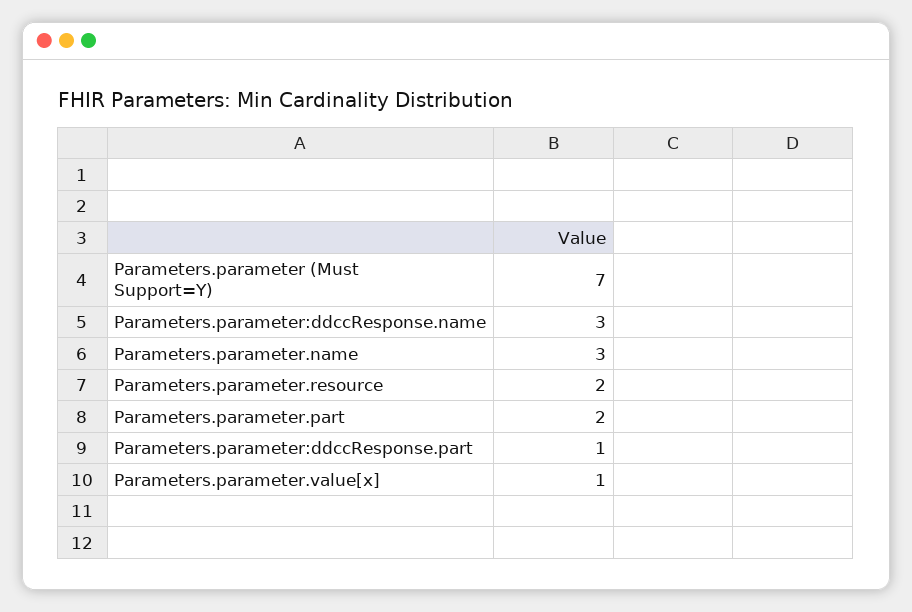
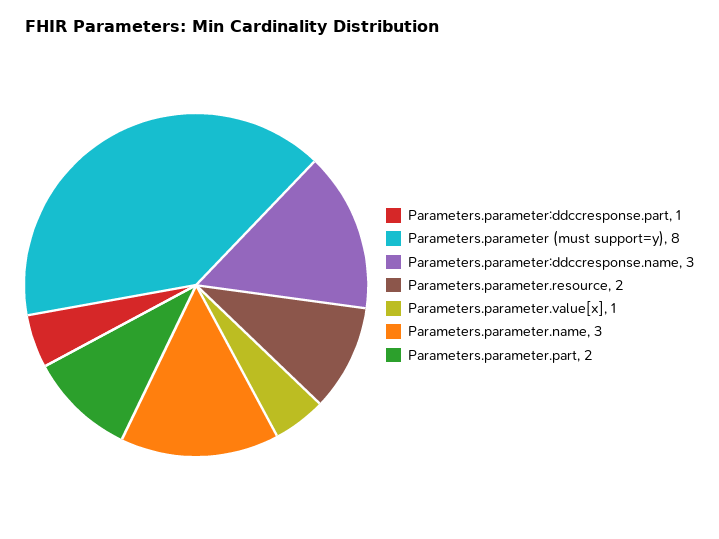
  {
-   "Parameters.parameter (Must Support=Y)": 7,
+   "Parameters.parameter (Must Support=Y)": 8,
    "Parameters.parameter:ddccResponse.name": 3,
    "Parameters.parameter.name": 3,
    "Parameters.parameter.resource": 2,
    "Parameters.parameter.part": 2,
    "Parameters.parameter:ddccResponse.part": 1,
    "Parameters.parameter.value[x]": 1
  }

